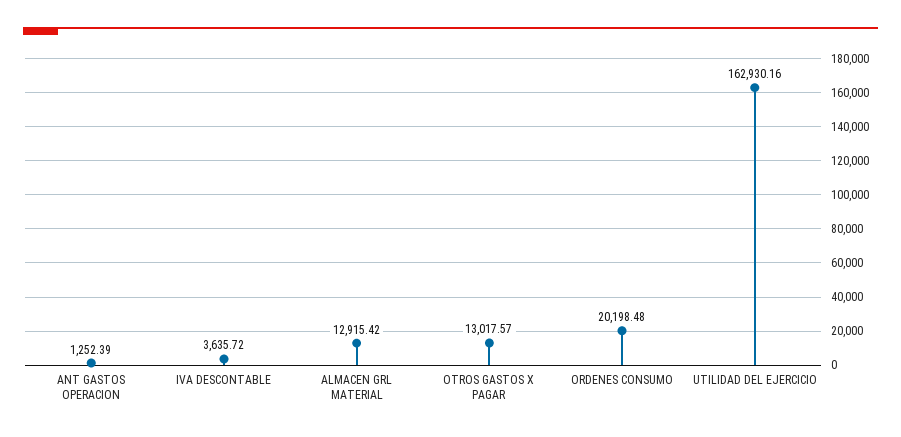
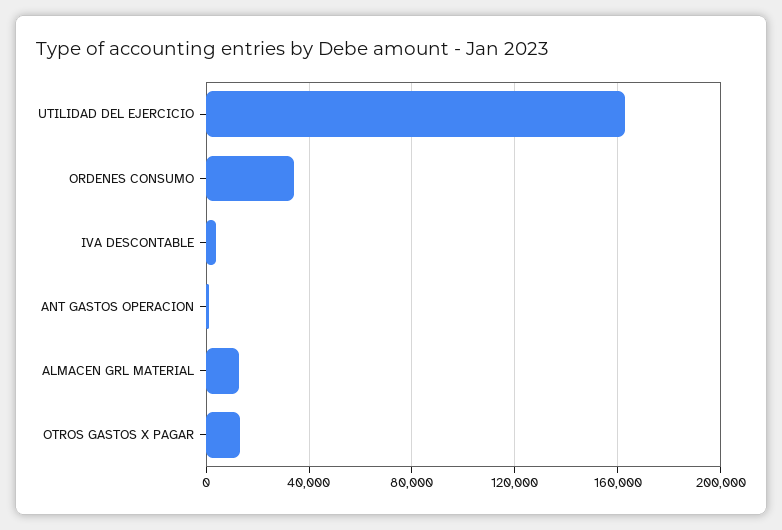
  {
    "ANT GASTOS OPERACION": 1252.39,
    "IVA DESCONTABLE": 3635.72,
    "ALMACEN GRL MATERIAL": 12915.42,
    "OTROS GASTOS X PAGAR": 13017.57,
-   "ORDENES CONSUMO": 20198.48,
+   "ORDENES CONSUMO": 35000,
    "UTILIDAD DEL EJERCICIO": 162930.16
  }

